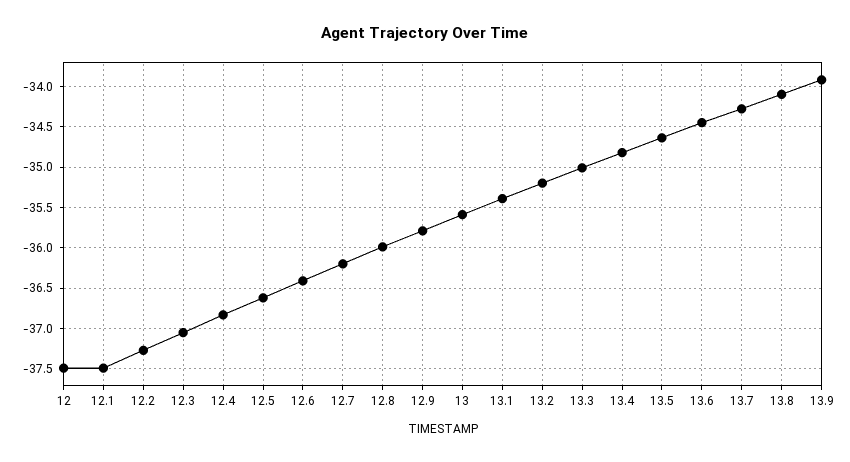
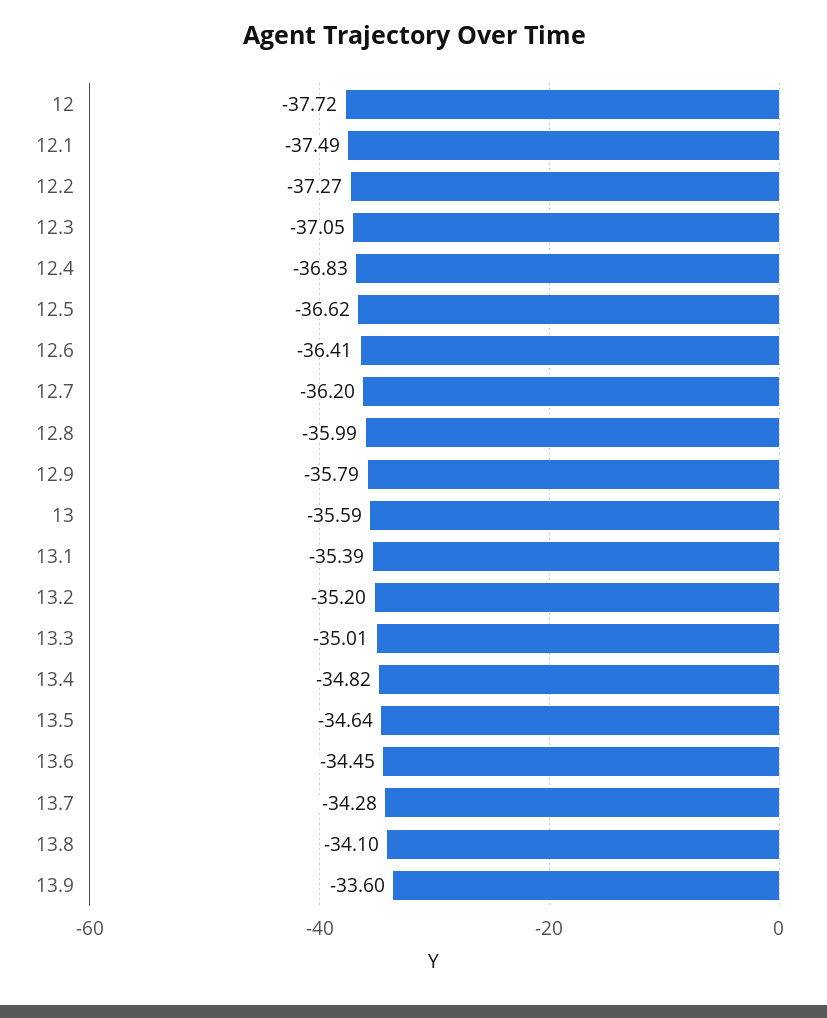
  {
-   "12": -37.5,
+   "12": -37.72,
    "12.1": -37.49,
    "12.2": -37.27,
    "12.3": -37.05,
    "12.4": -36.83,
    "12.5": -36.62,
    "12.6": -36.41,
    "12.7": -36.2,
    "12.8": -35.99,
    "12.9": -35.79,
    "13": -35.59,
    "13.1": -35.39,
    "13.2": -35.2,
    "13.3": -35.01,
    "13.4": -34.82,
    "13.5": -34.64,
    "13.6": -34.45,
    "13.7": -34.28,
    "13.8": -34.1,
-   "13.9": -33.9
+   "13.9": -33.6
  }

